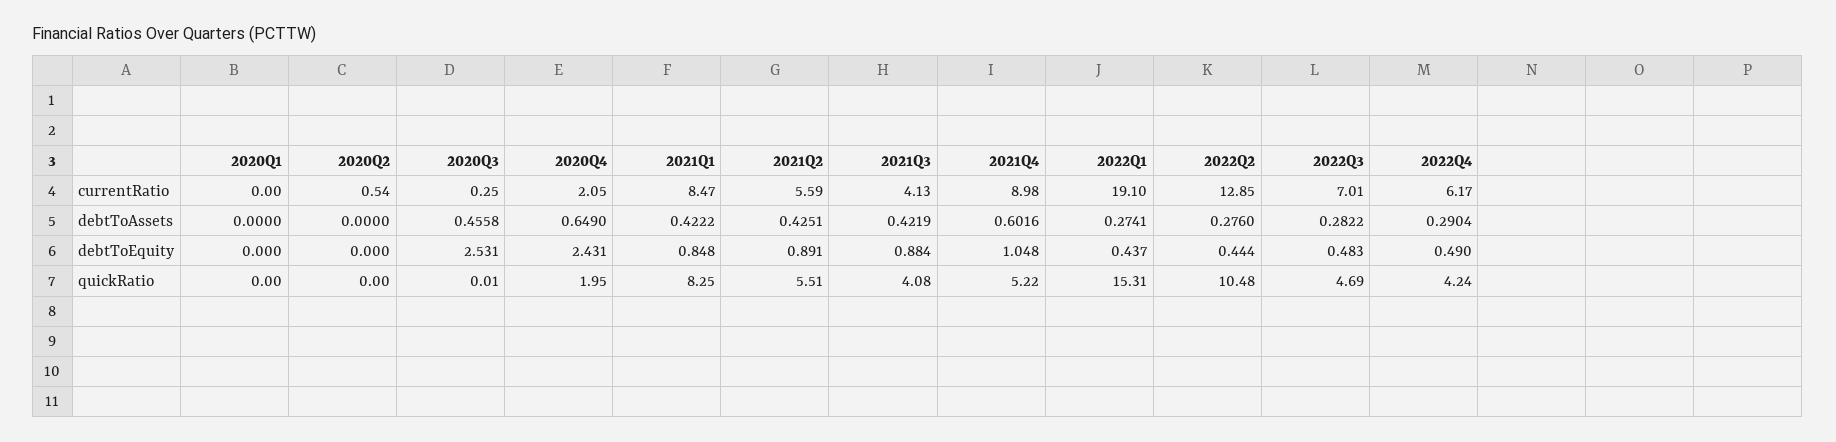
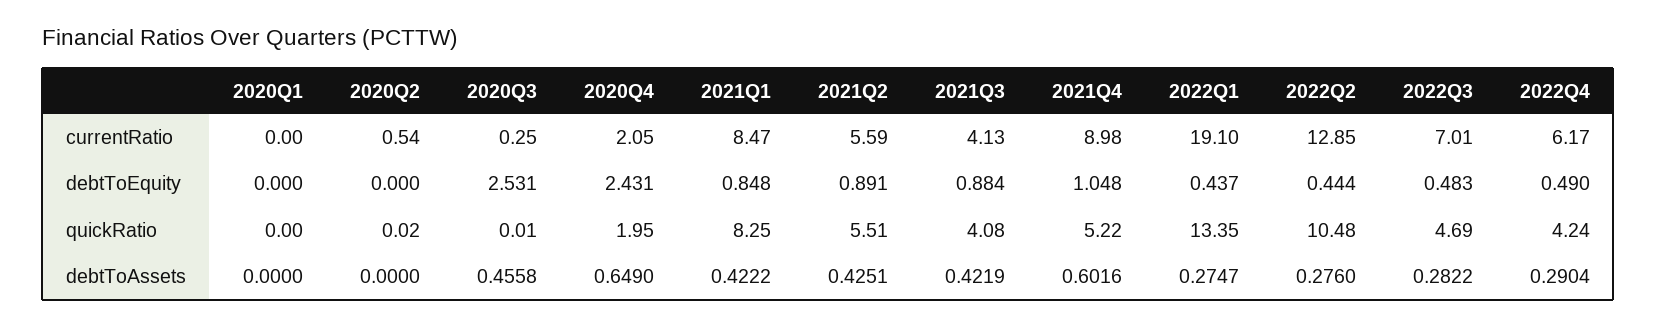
  {
    "2020Q1": {
      "currentRatio": 0,
      "debtToAssets": 0,
      "debtToEquity": 0,
      "quickRatio": 0
    },
    "2020Q2": {
      "currentRatio": 0.54,
      "debtToAssets": 0,
      "debtToEquity": 0,
-     "quickRatio": 0
+     "quickRatio": 0.02
    },
    "2020Q3": {
      "currentRatio": 0.25,
      "debtToAssets": 0.4558,
      "debtToEquity": 2.531,
      "quickRatio": 0.01
    },
    "2020Q4": {
      "currentRatio": 2.05,
      "debtToAssets": 0.649,
      "debtToEquity": 2.431,
      "quickRatio": 1.95
    },
    "2021Q1": {
      "currentRatio": 8.47,
      "debtToAssets": 0.4222,
      "debtToEquity": 0.848,
      "quickRatio": 8.25
    },
    "2021Q2": {
      "currentRatio": 5.59,
      "debtToAssets": 0.4251,
      "debtToEquity": 0.891,
      "quickRatio": 5.51
    },
    "2021Q3": {
      "currentRatio": 4.13,
      "debtToAssets": 0.4219,
      "debtToEquity": 0.884,
      "quickRatio": 4.08
    },
    "2021Q4": {
      "currentRatio": 8.98,
      "debtToAssets": 0.6016,
      "debtToEquity": 1.048,
      "quickRatio": 5.22
    },
    "2022Q1": {
      "currentRatio": 19.1,
-     "debtToAssets": 0.2741,
+     "debtToAssets": 0.2747,
      "debtToEquity": 0.437,
-     "quickRatio": 15.31
+     "quickRatio": 13.35
    },
    "2022Q2": {
      "currentRatio": 12.85,
      "debtToAssets": 0.276,
      "debtToEquity": 0.444,
      "quickRatio": 10.48
    },
    "2022Q3": {
      "currentRatio": 7.01,
      "debtToAssets": 0.2822,
      "debtToEquity": 0.483,
      "quickRatio": 4.69
    },
    "2022Q4": {
      "currentRatio": 6.17,
      "debtToAssets": 0.2904,
      "debtToEquity": 0.49,
      "quickRatio": 4.24
    }
  }

